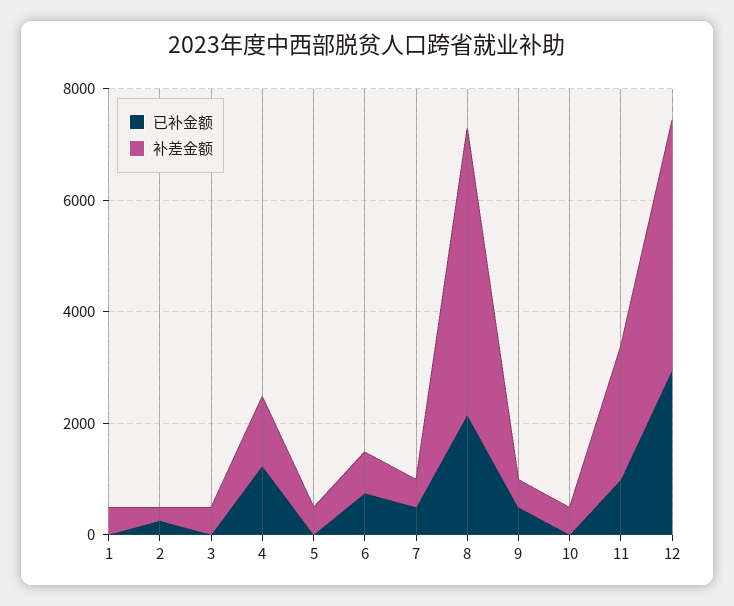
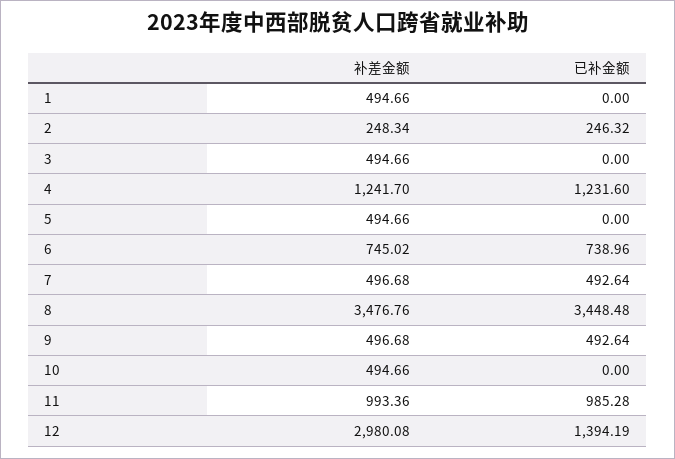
  {
    "已补金额": {
      "1": 0,
      "2": 246.32,
      "3": 0,
      "4": 1231.6,
      "5": 0,
      "6": 738.96,
      "7": 492.64,
-     "8": 2000,
+     "8": 3448.48,
      "9": 492.64,
      "10": 0,
      "11": 985.28,
-     "12": 3000
+     "12": 1394.19
    },
    "补差金额": {
      "1": 494.66,
      "2": 248.34,
      "3": 494.66,
      "4": 1241.7,
      "5": 494.66,
      "6": 745.02,
      "7": 496.68,
-     "8": 5000,
+     "8": 3476.76,
      "9": 496.68,
      "10": 494.66,
-     "11": 2500,
+     "11": 993.36,
-     "12": 4500
+     "12": 2980.08
    }
  }

